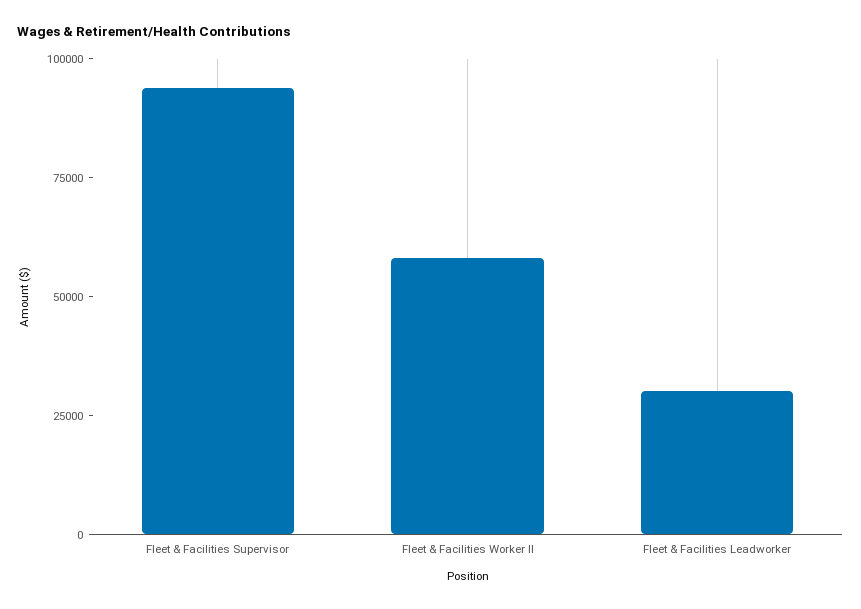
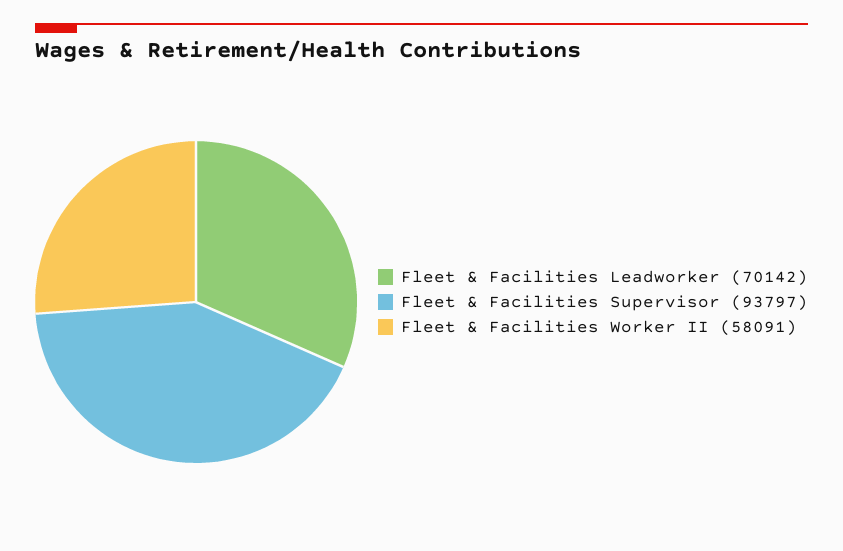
  {
    "Fleet & Facilities Supervisor": 93797,
    "Fleet & Facilities Worker II": 58091,
-   "Fleet & Facilities Leadworker": 30000
+   "Fleet & Facilities Leadworker": 70142
  }

